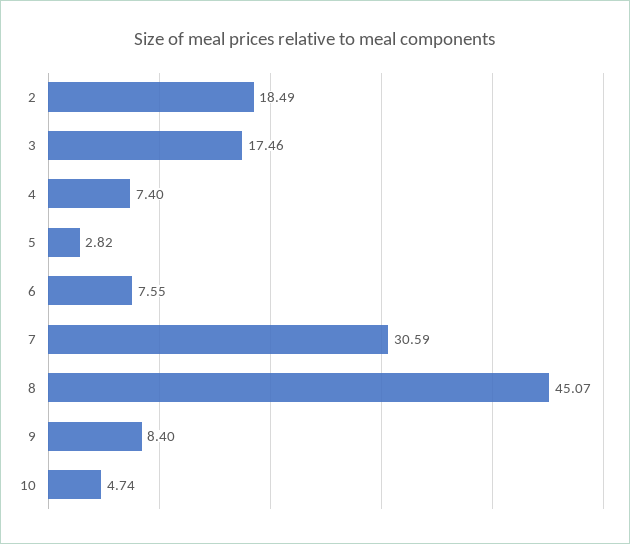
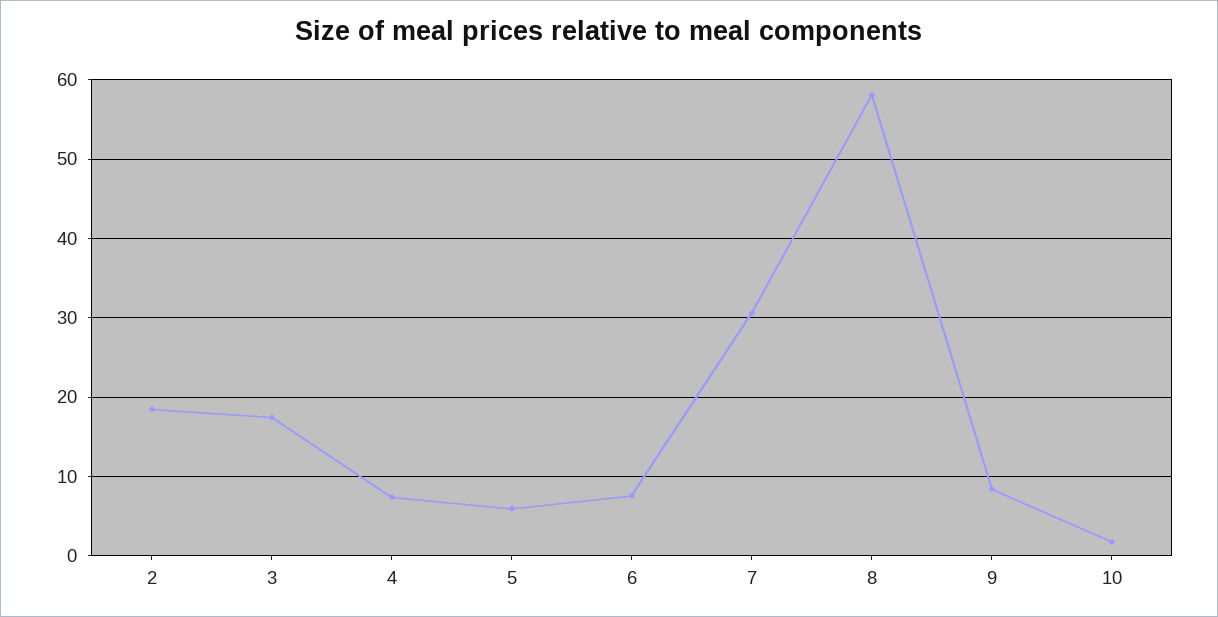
  {
    "2": 18.49,
    "3": 17.46,
    "4": 7.4,
-   "5": 2.82,
+   "5": 6,
    "6": 7.55,
    "7": 30.59,
-   "8": 45.07,
+   "8": 58,
    "9": 8.4,
-   "10": 4.74
+   "10": 2
  }

